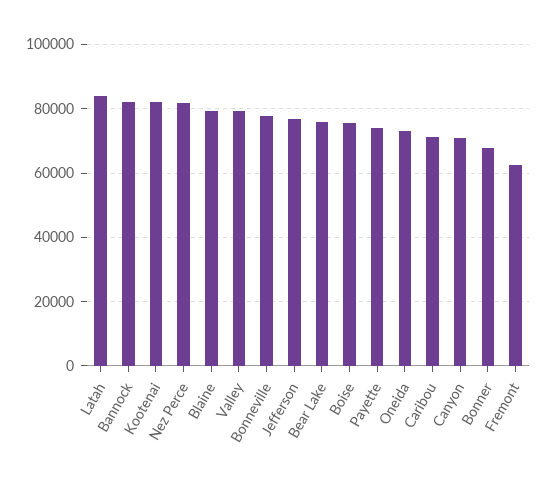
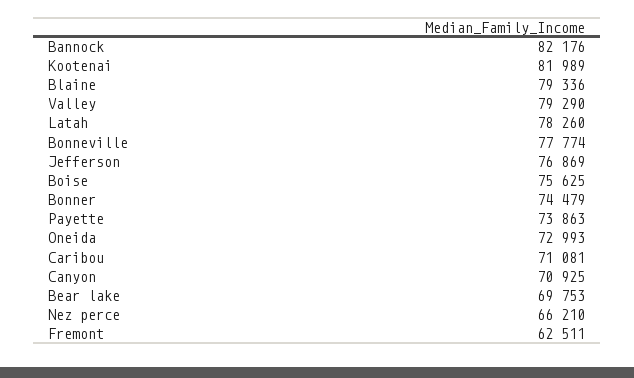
  {
-   "Latah": 84000,
+   "Latah": 78260,
    "Bannock": 82176,
    "Kootenai": 81989,
-   "Nez Perce": 82000,
+   "Nez Perce": 66210,
    "Blaine": 79336,
    "Valley": 79290,
    "Bonneville": 77774,
    "Jefferson": 76869,
-   "Bear Lake": 76000,
+   "Bear Lake": 69753,
    "Boise": 75625,
    "Payette": 73863,
    "Oneida": 72993,
    "Caribou": 71081,
    "Canyon": 70925,
-   "Bonner": 68000,
+   "Bonner": 74479,
    "Fremont": 62511
  }

